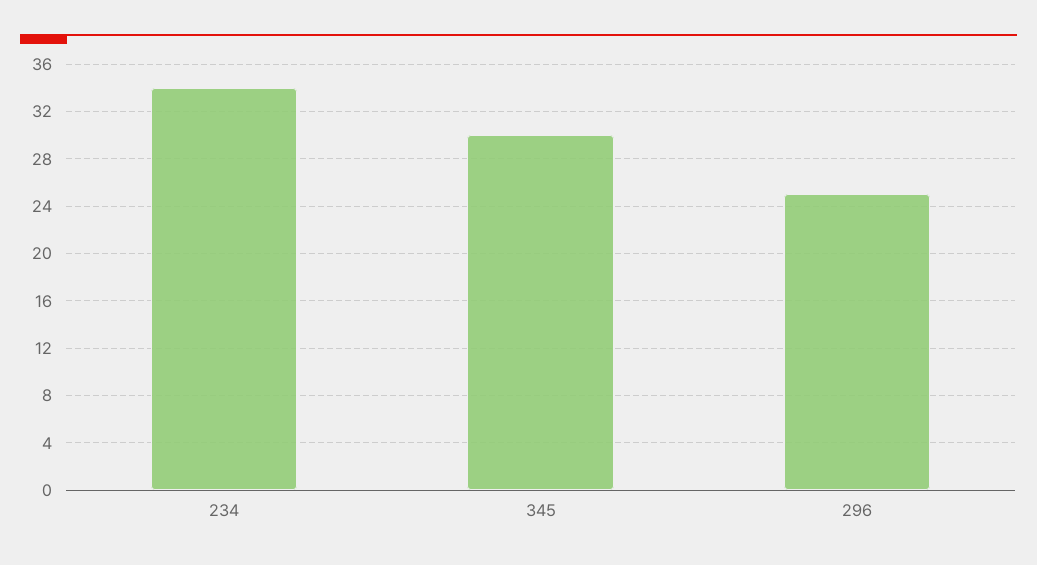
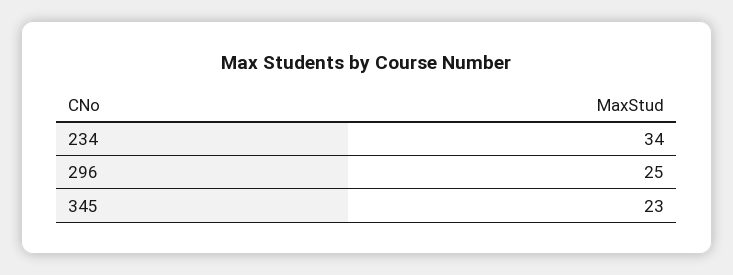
  {
    "234": 34,
-   "345": 30,
+   "345": 23,
    "296": 25
  }

